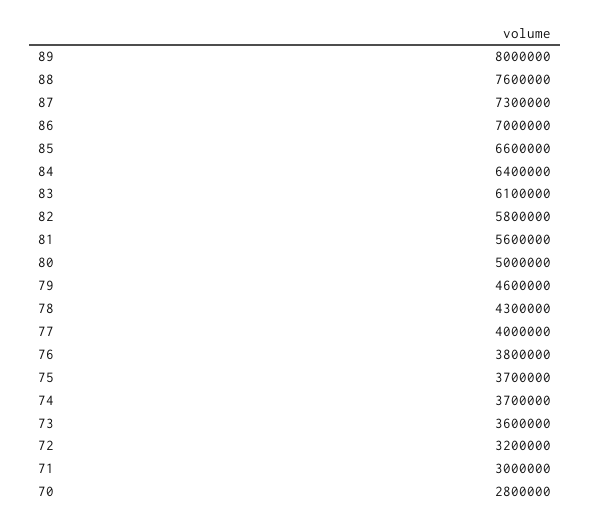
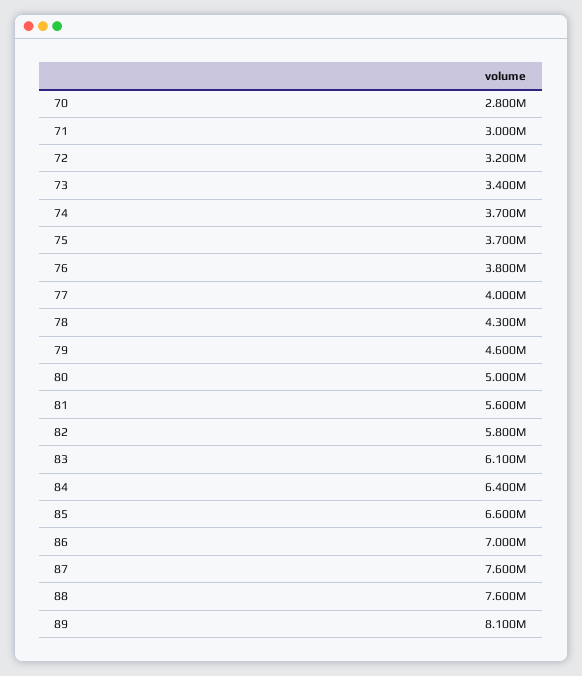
  {
-   "89": 8000000,
+   "89": 8100000,
    "88": 7600000,
-   "87": 7300000,
+   "87": 7600000,
    "86": 7000000,
    "85": 6600000,
    "84": 6400000,
    "83": 6100000,
    "82": 5800000,
    "81": 5600000,
    "80": 5000000,
    "79": 4600000,
    "78": 4300000,
    "77": 4000000,
    "76": 3800000,
    "75": 3700000,
    "74": 3700000,
-   "73": 3600000,
+   "73": 3400000,
    "72": 3200000,
    "71": 3000000,
    "70": 2800000
  }

